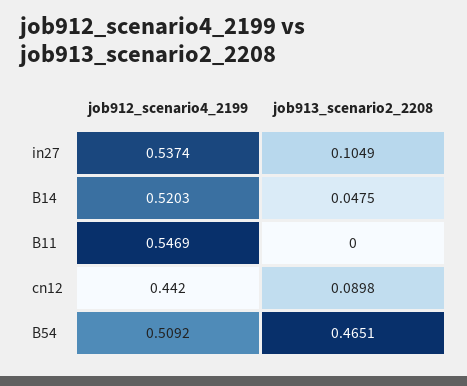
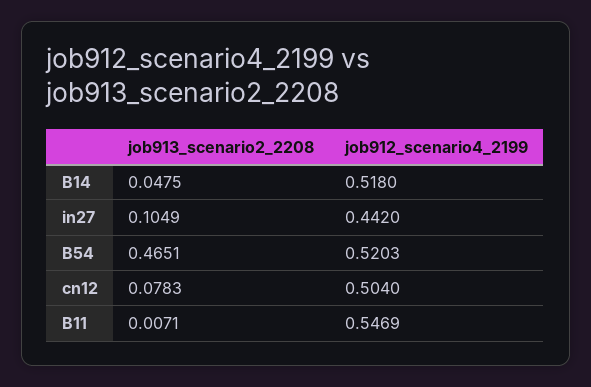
  {
    "job912_scenario4_2199": {
-     "in27": 0.5374,
+     "in27": 0.442,
-     "B14": 0.5203,
+     "B14": 0.518,
      "B11": 0.5469,
-     "cn12": 0.442,
+     "cn12": 0.504,
-     "B54": 0.5092
+     "B54": 0.5203
    },
    "job913_scenario2_2208": {
      "in27": 0.1049,
      "B14": 0.0475,
-     "B11": 0,
+     "B11": 0.0071,
-     "cn12": 0.0898,
+     "cn12": 0.0783,
      "B54": 0.4651
    }
  }

